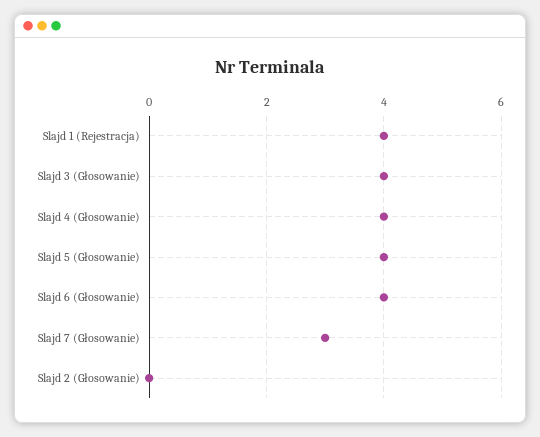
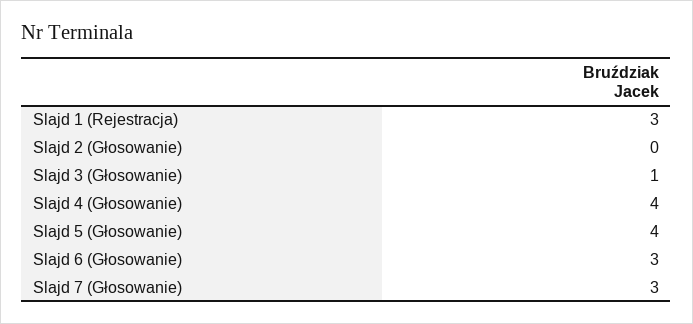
  {
-   "Slajd 1 (Rejestracja)": 4,
+   "Slajd 1 (Rejestracja)": 3,
-   "Slajd 3 (Głosowanie)": 4,
+   "Slajd 3 (Głosowanie)": 1,
    "Slajd 4 (Głosowanie)": 4,
    "Slajd 5 (Głosowanie)": 4,
-   "Slajd 6 (Głosowanie)": 4,
+   "Slajd 6 (Głosowanie)": 3,
    "Slajd 7 (Głosowanie)": 3,
    "Slajd 2 (Głosowanie)": 0
  }

